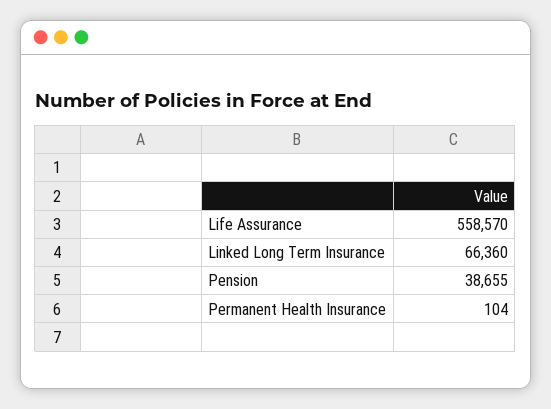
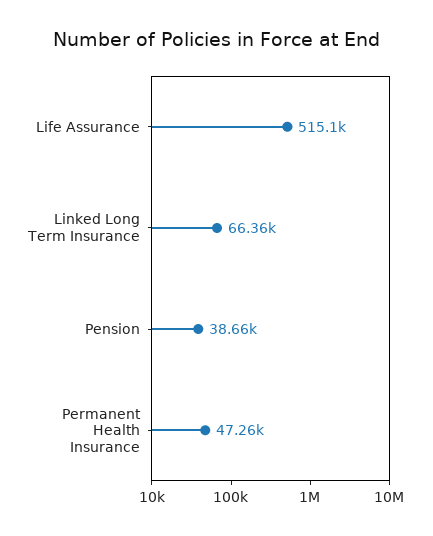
  {
-   "Life Assurance": 558570,
+   "Life Assurance": 515100,
    "Linked Long Term Insurance": 66360,
    "Pension": 38655,
-   "Permanent Health Insurance": 104
+   "Permanent Health Insurance": 47260
  }

